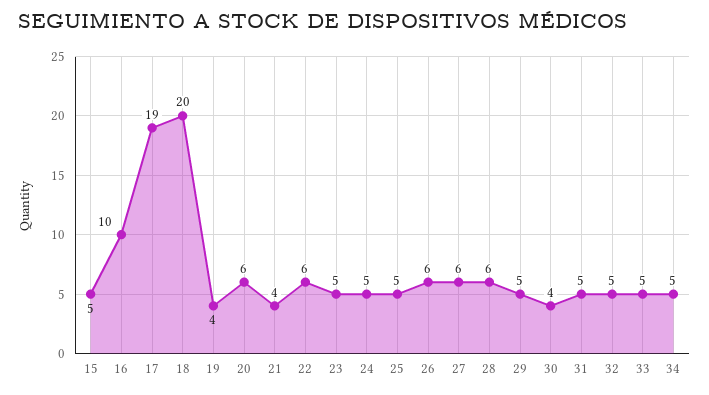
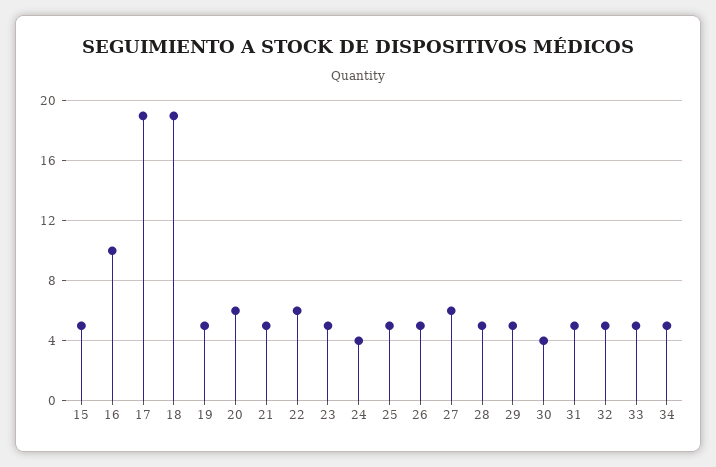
  {
    "15": 5,
    "16": 10,
    "17": 19,
-   "18": 20,
+   "18": 19,
-   "19": 4,
+   "19": 5,
    "20": 6,
-   "21": 4,
+   "21": 5,
    "22": 6,
    "23": 5,
-   "24": 5,
+   "24": 4,
    "25": 5,
-   "26": 6,
+   "26": 5,
    "27": 6,
-   "28": 6,
+   "28": 5,
    "29": 5,
    "30": 4,
    "31": 5,
    "32": 5,
    "33": 5,
    "34": 5
  }

